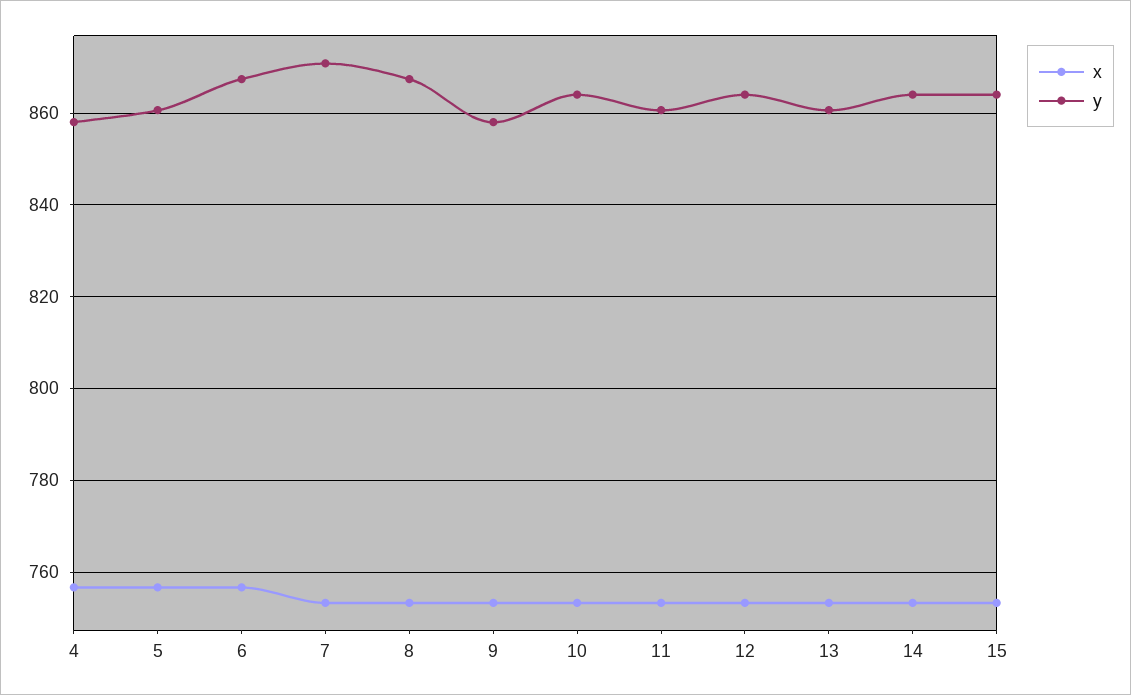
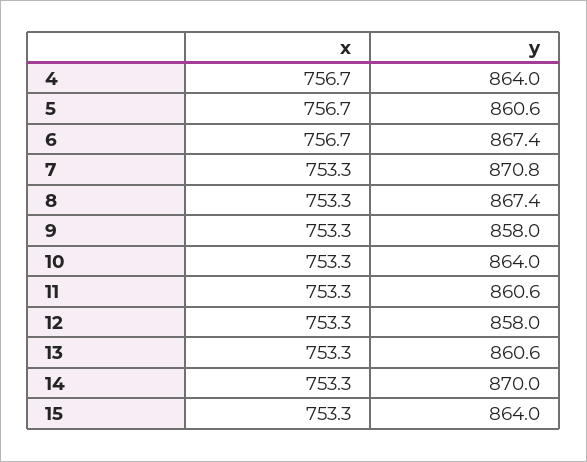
  {
    "x": {
      "4": 756.7,
      "5": 756.7,
      "6": 756.7,
      "7": 753.3,
      "8": 753.3,
      "9": 753.3,
      "10": 753.3,
      "11": 753.3,
      "12": 753.3,
      "13": 753.3,
      "14": 753.3,
      "15": 753.3
    },
    "y": {
-     "4": 858,
+     "4": 864,
      "5": 860.6,
      "6": 867.4,
      "7": 870.8,
      "8": 867.4,
      "9": 858,
      "10": 864,
      "11": 860.6,
-     "12": 864,
+     "12": 858,
      "13": 860.6,
-     "14": 864,
+     "14": 870,
      "15": 864
    }
  }

